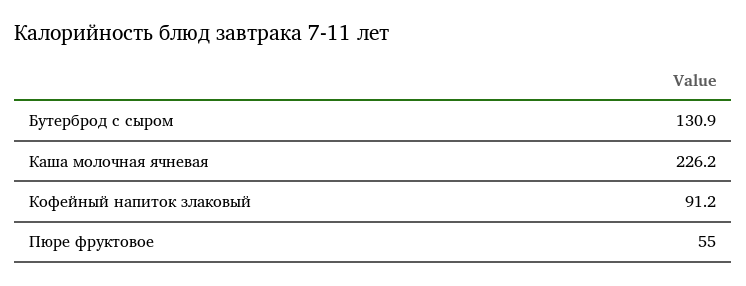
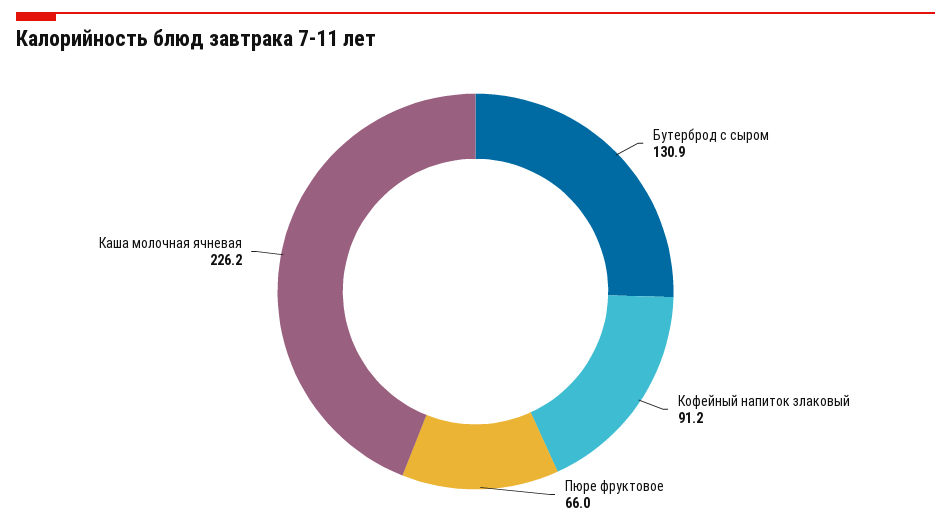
  {
    "Бутерброд с сыром": 130.9,
    "Каша молочная ячневая": 226.2,
    "Кофейный напиток злаковый": 91.2,
-   "Пюре фруктовое": 55
+   "Пюре фруктовое": 66
  }

